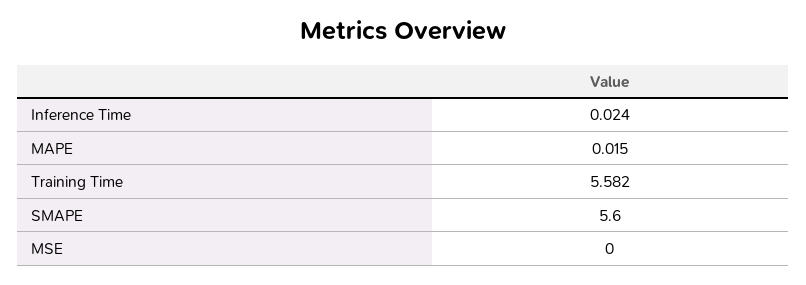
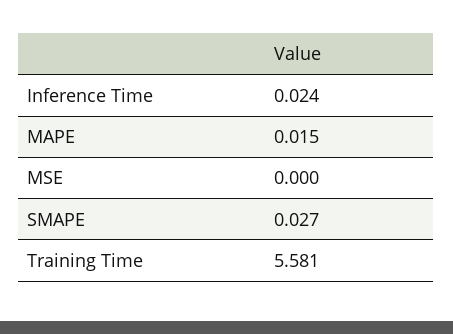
  {
    "Inference Time": 0.024,
    "MAPE": 0.015,
-   "Training Time": 5.582,
+   "Training Time": 5.581,
-   "SMAPE": 5.6,
+   "SMAPE": 0.027,
    "MSE": 0
  }

